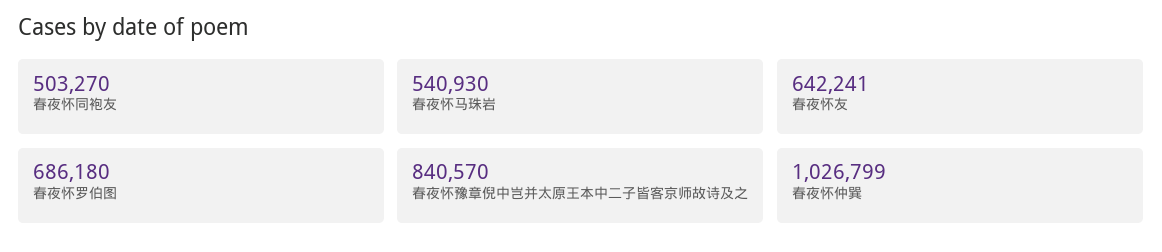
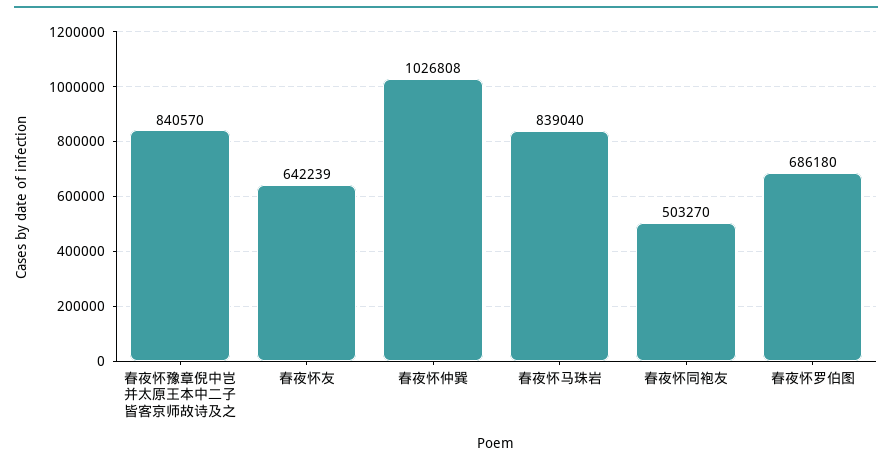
  {
    "春夜怀同袍友": 503270,
-   "春夜怀马珠岩": 540930,
+   "春夜怀马珠岩": 839040,
-   "春夜怀友": 642241,
+   "春夜怀友": 642239,
    "春夜怀罗伯图": 686180,
    "春夜怀豫章倪中岂并太原王本中二子皆客京师故诗及之": 840570,
-   "春夜怀仲巽": 1026799
+   "春夜怀仲巽": 1026808
  }

